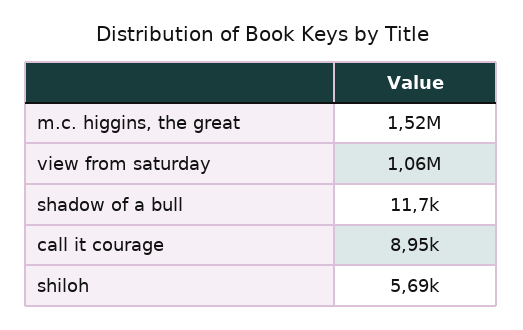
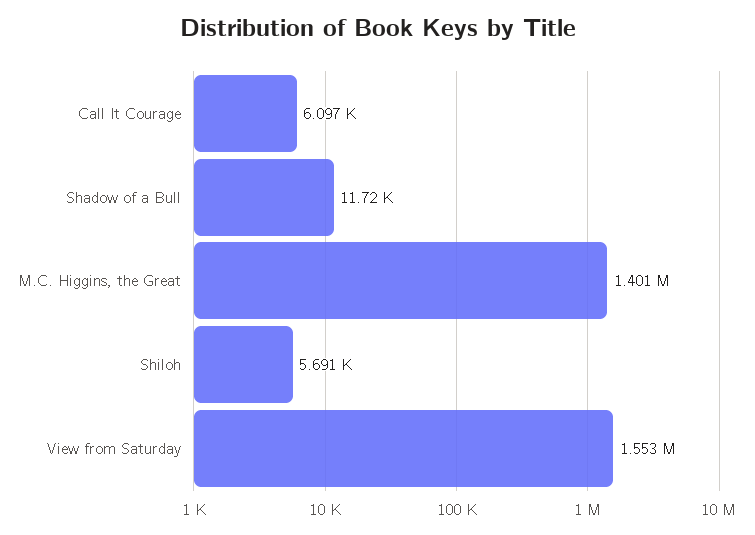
  {
-   "m.c. higgins, the great": 1520000,
+   "m.c. higgins, the great": 1401000,
-   "view from saturday": 1060000,
+   "view from saturday": 1553000,
    "shadow of a bull": 11720,
-   "call it courage": 8950,
+   "call it courage": 6097,
    "shiloh": 5691
  }

